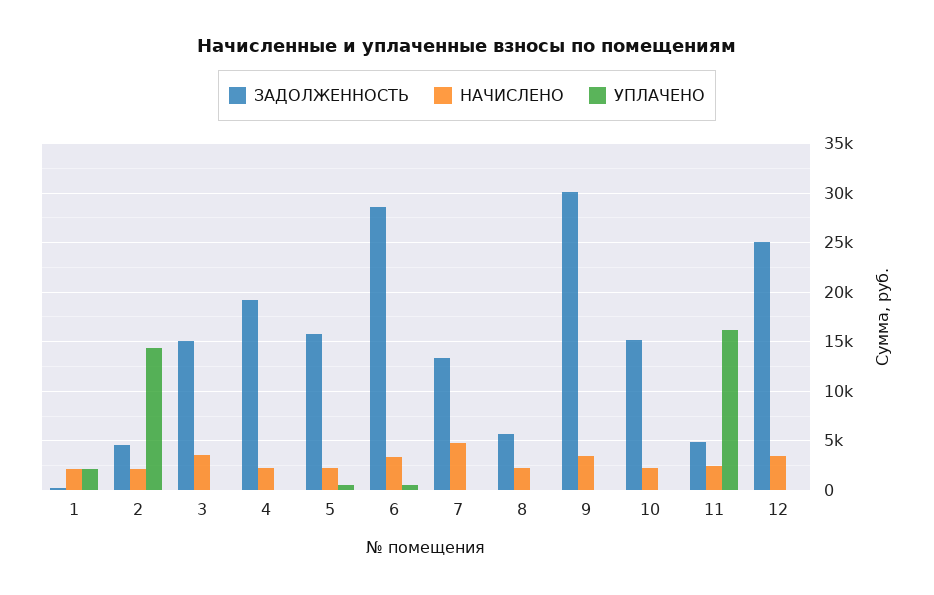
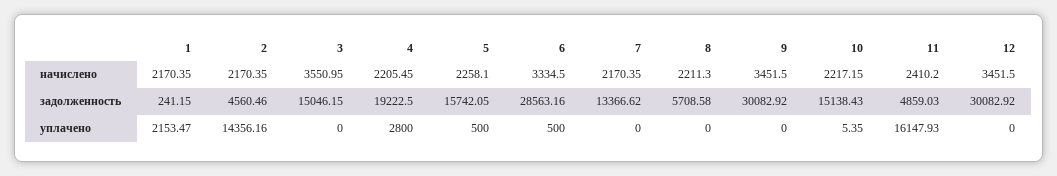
  {
    "ЗАДОЛЖЕННОСТЬ": {
      "1": 241.15,
      "2": 4560.46,
      "3": 15046.15,
      "4": 19222.5,
      "5": 15742.05,
      "6": 28563.16,
      "7": 13366.62,
      "8": 5708.58,
      "9": 30082.92,
      "10": 15138.43,
      "11": 4859.03,
-     "12": 25000
+     "12": 30082.92
    },
    "НАЧИСЛЕНО": {
      "1": 2170.35,
      "2": 2170.35,
      "3": 3550.95,
      "4": 2205.45,
      "5": 2258.1,
      "6": 3334.5,
-     "7": 5000,
+     "7": 2170.35,
      "8": 2211.3,
      "9": 3451.5,
      "10": 2217.15,
      "11": 2410.2,
      "12": 3451.5
    },
    "УПЛАЧЕНО": {
      "1": 2153.47,
      "2": 14356.16,
      "3": 0,
-     "4": 0,
+     "4": 2800,
      "5": 500,
      "6": 500,
      "7": 0,
      "8": 0,
      "9": 0,
      "10": 5.35,
      "11": 16147.93,
      "12": 0
    }
  }

